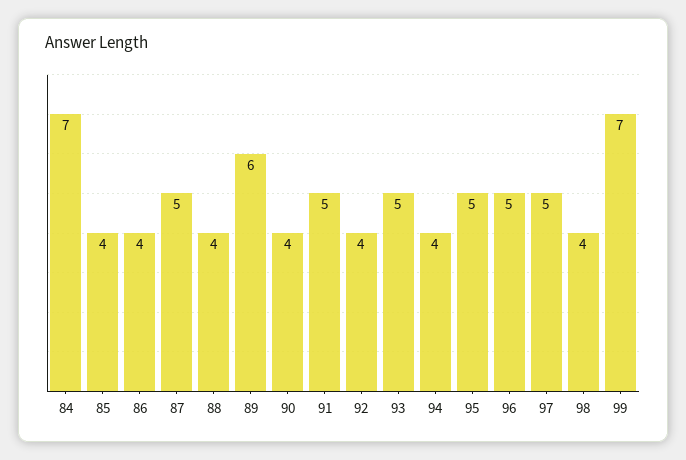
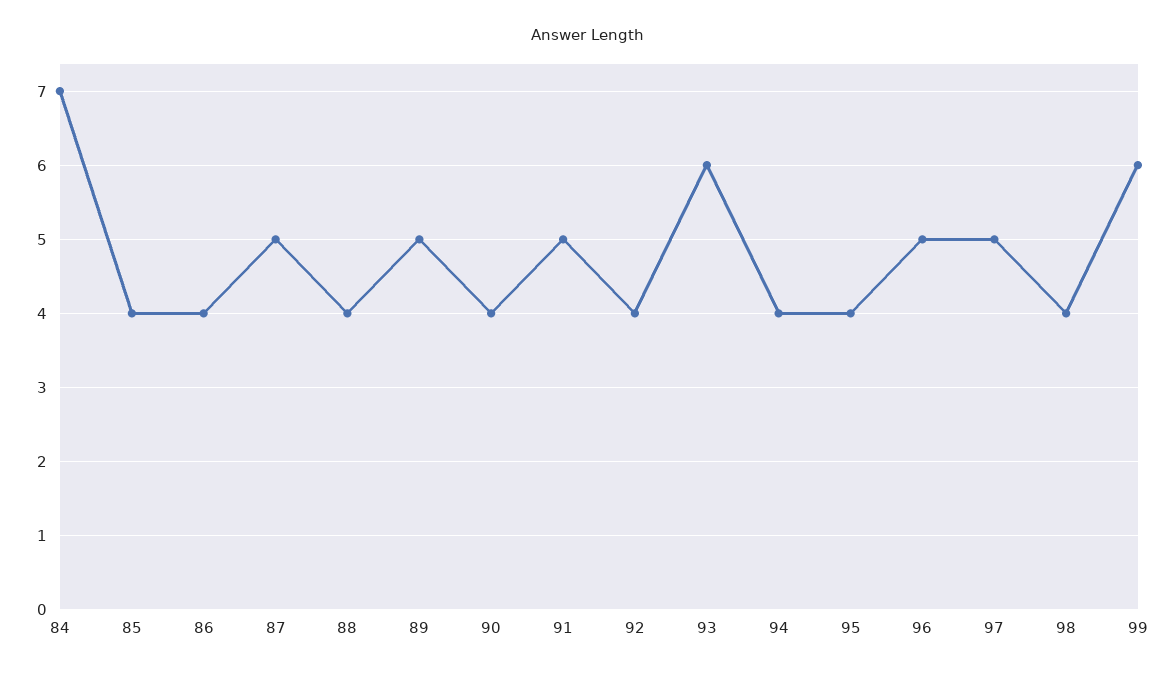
  {
    "84": 7,
    "85": 4,
    "86": 4,
    "87": 5,
    "88": 4,
-   "89": 6,
+   "89": 5,
    "90": 4,
    "91": 5,
    "92": 4,
-   "93": 5,
+   "93": 6,
    "94": 4,
-   "95": 5,
+   "95": 4,
    "96": 5,
    "97": 5,
    "98": 4,
-   "99": 7
+   "99": 6
  }

